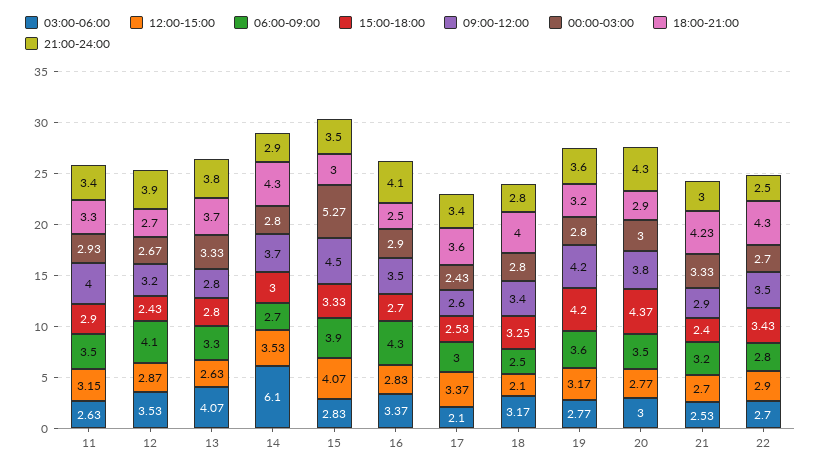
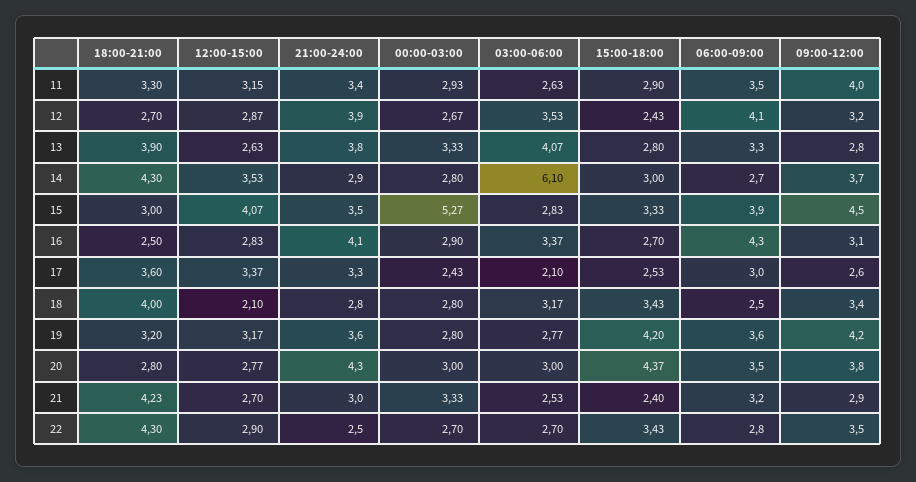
  {
    "03:00-06:00": {
      "11": 2.63,
      "12": 3.53,
      "13": 4.07,
      "14": 6.1,
      "15": 2.83,
      "16": 3.37,
      "17": 2.1,
      "18": 3.17,
      "19": 2.77,
      "20": 3,
      "21": 2.53,
      "22": 2.7
    },
    "12:00-15:00": {
      "11": 3.15,
      "12": 2.87,
      "13": 2.63,
      "14": 3.53,
      "15": 4.07,
      "16": 2.83,
      "17": 3.37,
      "18": 2.1,
      "19": 3.17,
      "20": 2.77,
      "21": 2.7,
      "22": 2.9
    },
    "06:00-09:00": {
      "11": 3.5,
      "12": 4.1,
      "13": 3.3,
      "14": 2.7,
      "15": 3.9,
      "16": 4.3,
      "17": 3,
      "18": 2.5,
      "19": 3.6,
      "20": 3.5,
      "21": 3.2,
      "22": 2.8
    },
    "15:00-18:00": {
      "11": 2.9,
      "12": 2.43,
      "13": 2.8,
      "14": 3,
      "15": 3.33,
      "16": 2.7,
      "17": 2.53,
-     "18": 3.25,
+     "18": 3.43,
      "19": 4.2,
      "20": 4.37,
      "21": 2.4,
      "22": 3.43
    },
    "09:00-12:00": {
      "11": 4,
      "12": 3.2,
      "13": 2.8,
      "14": 3.7,
      "15": 4.5,
-     "16": 3.5,
+     "16": 3.1,
      "17": 2.6,
      "18": 3.4,
      "19": 4.2,
      "20": 3.8,
      "21": 2.9,
      "22": 3.5
    },
    "00:00-03:00": {
      "11": 2.93,
      "12": 2.67,
      "13": 3.33,
      "14": 2.8,
      "15": 5.27,
      "16": 2.9,
      "17": 2.43,
      "18": 2.8,
      "19": 2.8,
      "20": 3,
      "21": 3.33,
      "22": 2.7
    },
    "18:00-21:00": {
      "11": 3.3,
      "12": 2.7,
-     "13": 3.7,
+     "13": 3.9,
      "14": 4.3,
      "15": 3,
      "16": 2.5,
      "17": 3.6,
      "18": 4,
      "19": 3.2,
-     "20": 2.9,
+     "20": 2.8,
      "21": 4.23,
      "22": 4.3
    },
    "21:00-24:00": {
      "11": 3.4,
      "12": 3.9,
      "13": 3.8,
      "14": 2.9,
      "15": 3.5,
      "16": 4.1,
-     "17": 3.4,
+     "17": 3.3,
      "18": 2.8,
      "19": 3.6,
      "20": 4.3,
      "21": 3,
      "22": 2.5
    }
  }

